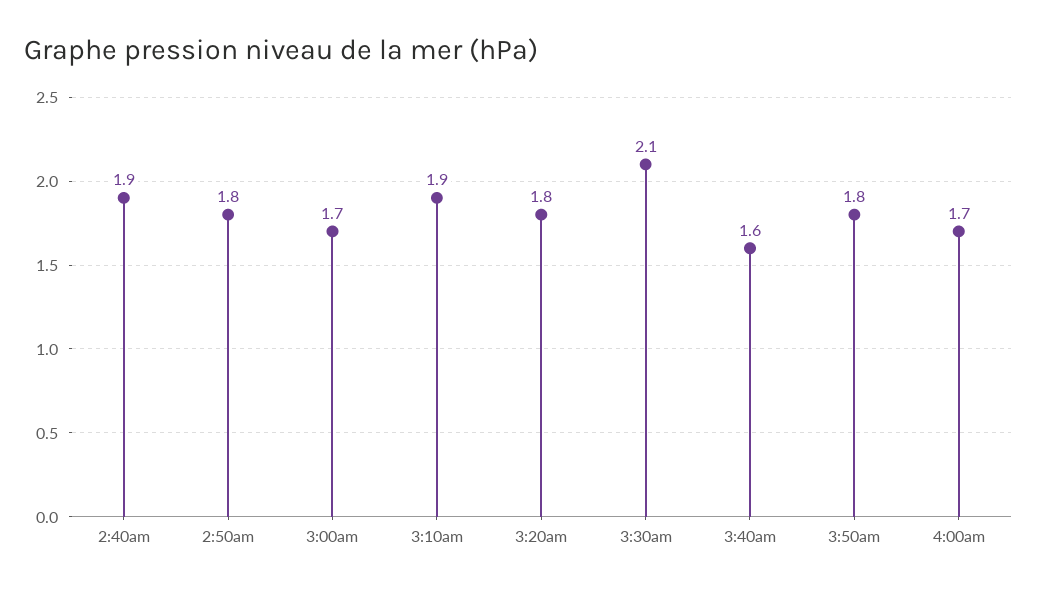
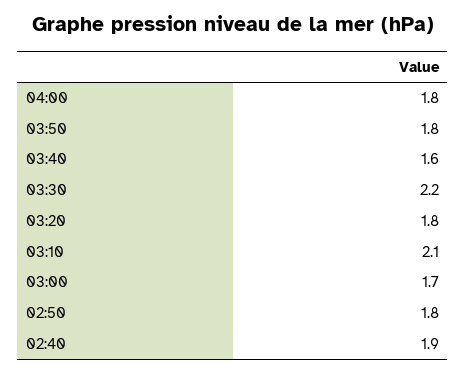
  {
    "2:40am": 1.9,
    "2:50am": 1.8,
    "3:00am": 1.7,
-   "3:10am": 1.9,
+   "3:10am": 2.1,
    "3:20am": 1.8,
-   "3:30am": 2.1,
+   "3:30am": 2.2,
    "3:40am": 1.6,
    "3:50am": 1.8,
-   "4:00am": 1.7
+   "4:00am": 1.8
  }

